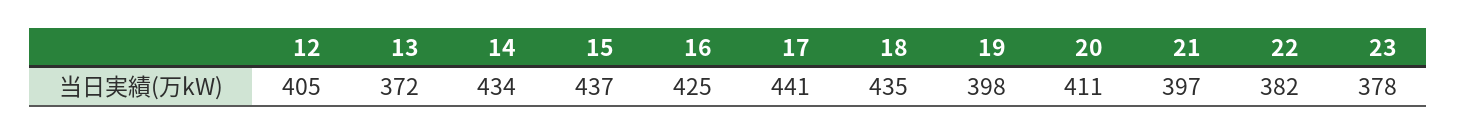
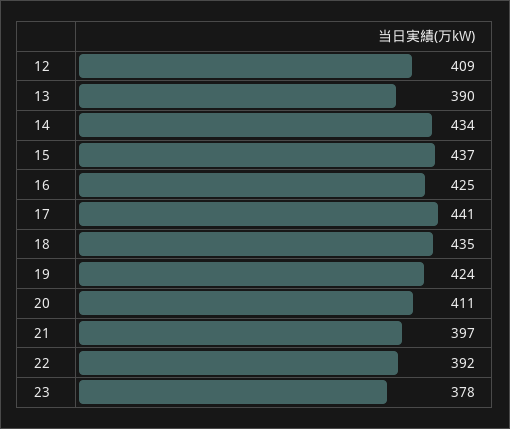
  {
-   "12": 405,
+   "12": 409,
-   "13": 372,
+   "13": 390,
    "14": 434,
    "15": 437,
    "16": 425,
    "17": 441,
    "18": 435,
-   "19": 398,
+   "19": 424,
    "20": 411,
    "21": 397,
-   "22": 382,
+   "22": 392,
    "23": 378
  }

